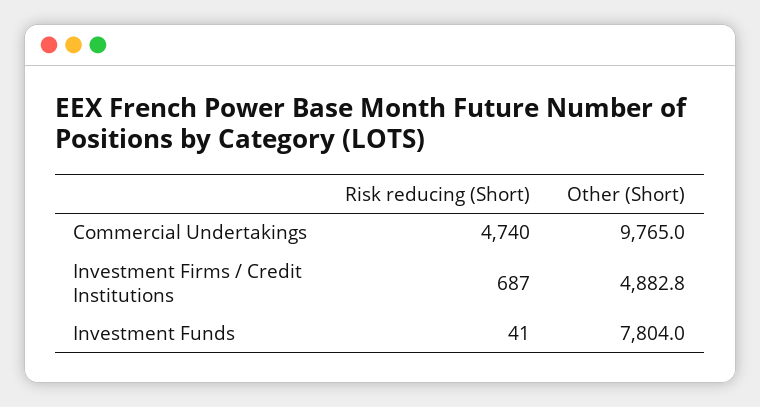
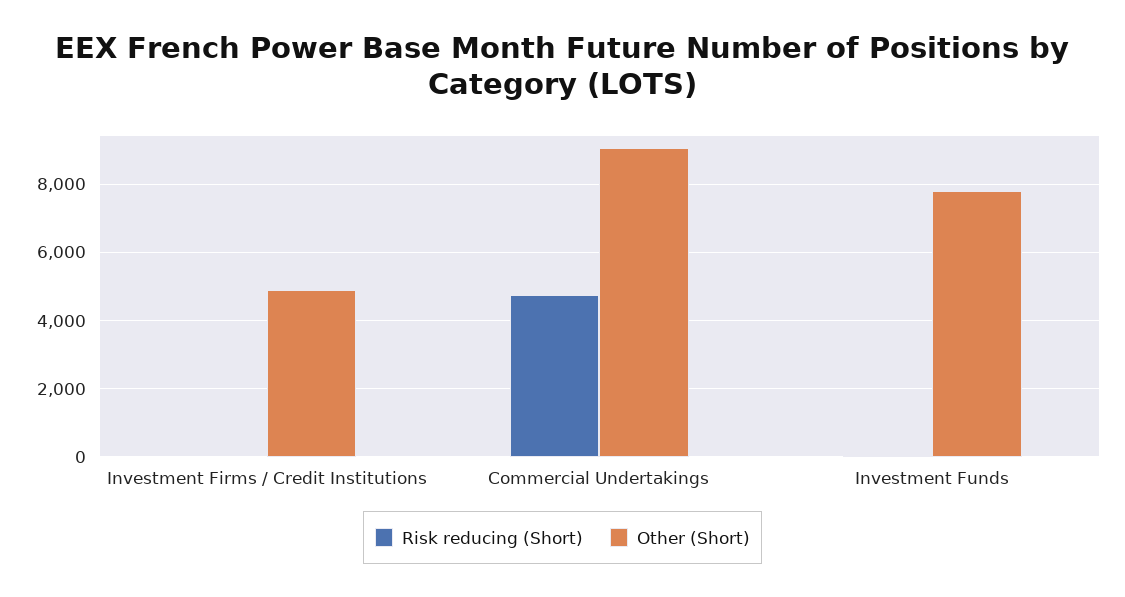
  {
    "Risk reducing (Short)": {
      "Commercial Undertakings": 4740,
-     "Investment Firms / Credit Institutions": 687,
+     "Investment Firms / Credit Institutions": 0,
      "Investment Funds": 41
    },
    "Other (Short)": {
-     "Commercial Undertakings": 9765,
+     "Commercial Undertakings": 9000,
      "Investment Firms / Credit Institutions": 4882.8,
      "Investment Funds": 7804
    }
  }

